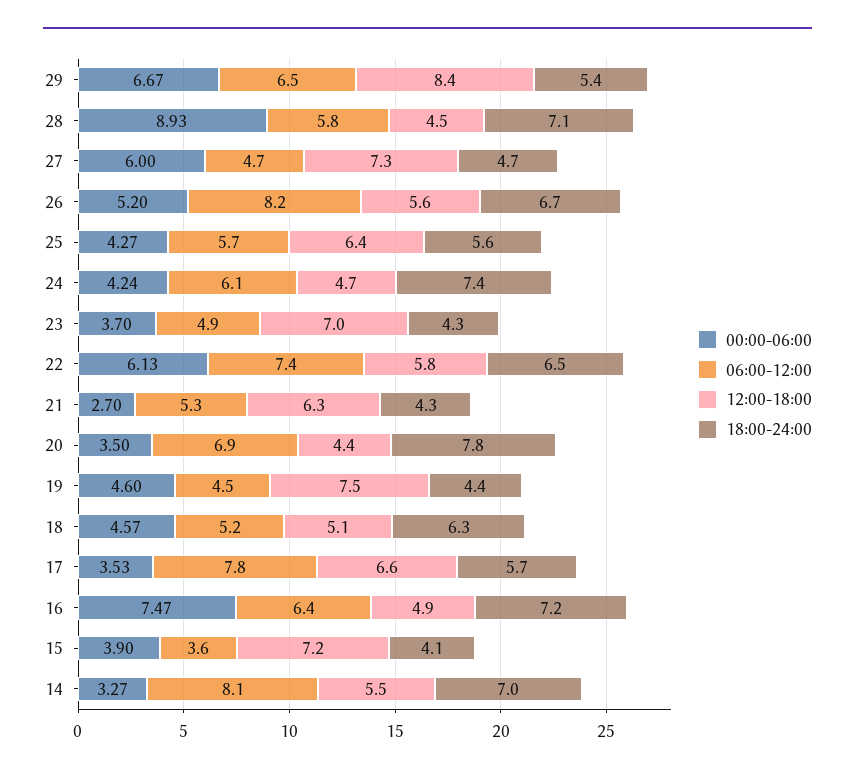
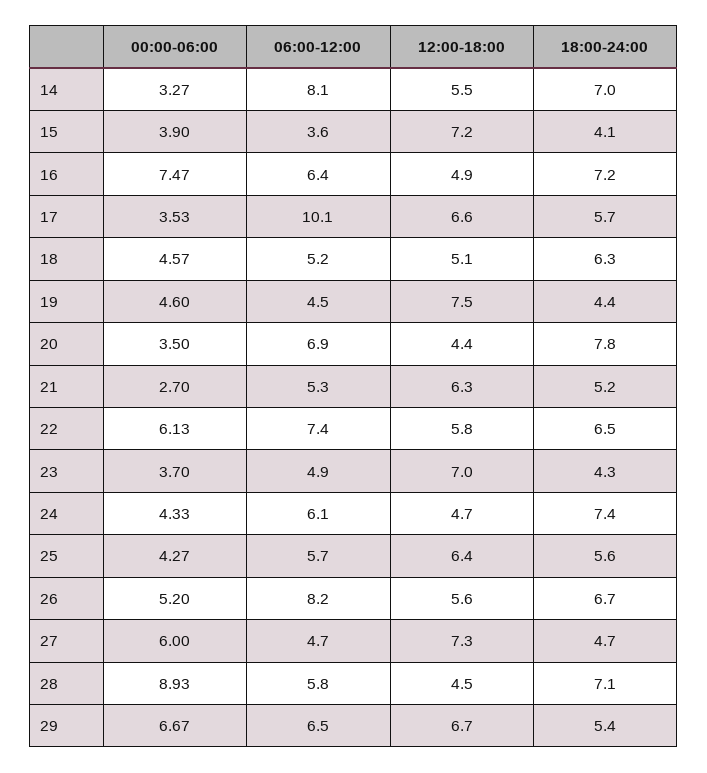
  {
    "00:00-06:00": {
      "29": 6.67,
      "28": 8.93,
      "27": 6,
      "26": 5.2,
      "25": 4.27,
-     "24": 4.24,
+     "24": 4.33,
      "23": 3.7,
      "22": 6.13,
      "21": 2.7,
      "20": 3.5,
      "19": 4.6,
      "18": 4.57,
      "17": 3.53,
      "16": 7.47,
      "15": 3.9,
      "14": 3.27
    },
    "06:00-12:00": {
      "29": 6.5,
      "28": 5.8,
      "27": 4.7,
      "26": 8.2,
      "25": 5.7,
      "24": 6.1,
      "23": 4.9,
      "22": 7.4,
      "21": 5.3,
      "20": 6.9,
      "19": 4.5,
      "18": 5.2,
-     "17": 7.8,
+     "17": 10.1,
      "16": 6.4,
      "15": 3.6,
      "14": 8.1
    },
    "12:00-18:00": {
-     "29": 8.4,
+     "29": 6.7,
      "28": 4.5,
      "27": 7.3,
      "26": 5.6,
      "25": 6.4,
      "24": 4.7,
      "23": 7,
      "22": 5.8,
      "21": 6.3,
      "20": 4.4,
      "19": 7.5,
      "18": 5.1,
      "17": 6.6,
      "16": 4.9,
      "15": 7.2,
      "14": 5.5
    },
    "18:00-24:00": {
      "29": 5.4,
      "28": 7.1,
      "27": 4.7,
      "26": 6.7,
      "25": 5.6,
      "24": 7.4,
      "23": 4.3,
      "22": 6.5,
-     "21": 4.3,
+     "21": 5.2,
      "20": 7.8,
      "19": 4.4,
      "18": 6.3,
      "17": 5.7,
      "16": 7.2,
      "15": 4.1,
      "14": 7
    }
  }

